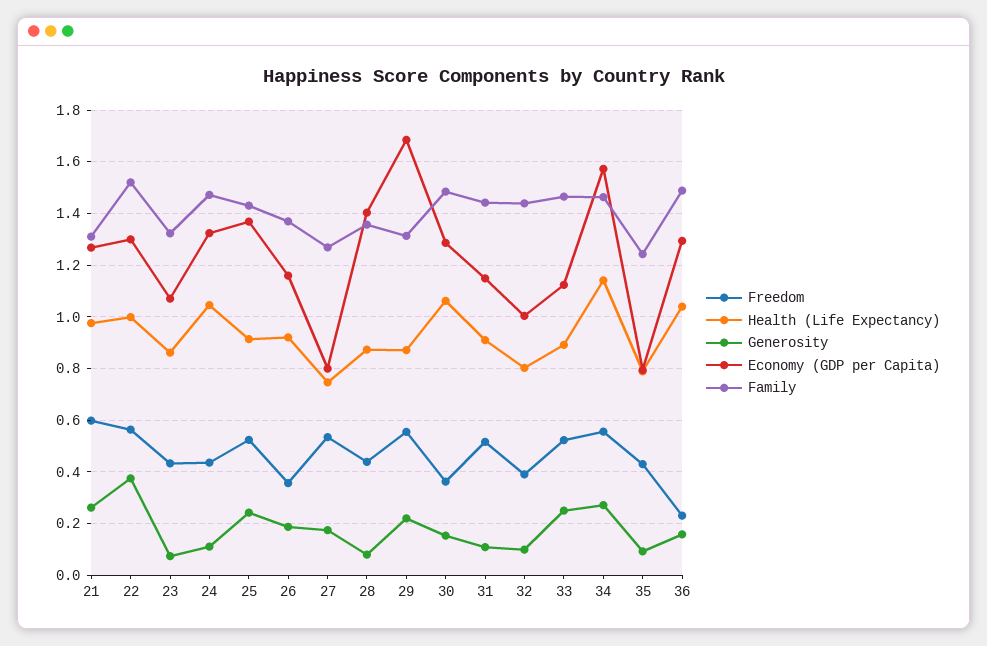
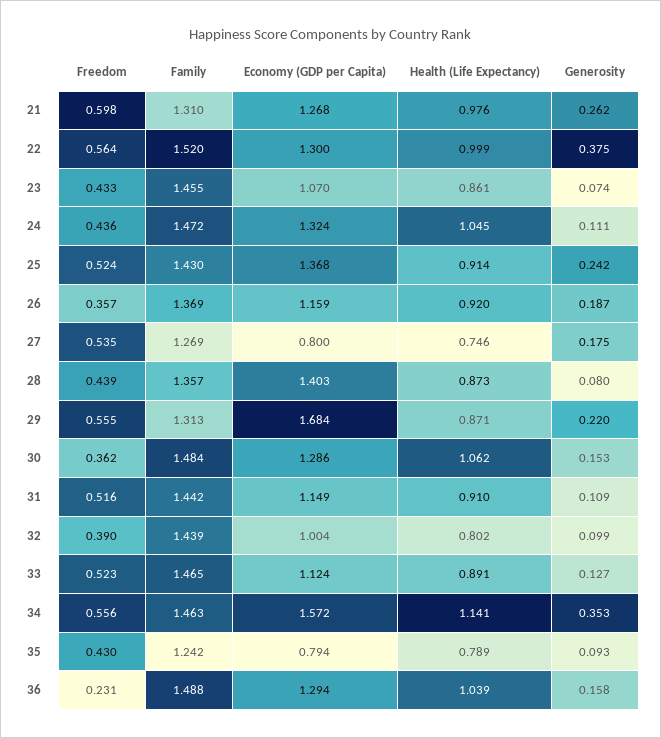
  {
    "Freedom": {
      "21": 0.598,
      "22": 0.564,
      "23": 0.433,
      "24": 0.436,
      "25": 0.524,
      "26": 0.357,
      "27": 0.535,
      "28": 0.439,
      "29": 0.555,
      "30": 0.362,
      "31": 0.516,
      "32": 0.39,
      "33": 0.523,
      "34": 0.556,
      "35": 0.43,
      "36": 0.231
    },
    "Health (Life Expectancy)": {
      "21": 0.976,
      "22": 0.999,
      "23": 0.861,
      "24": 1.045,
      "25": 0.914,
      "26": 0.92,
      "27": 0.746,
      "28": 0.873,
      "29": 0.871,
      "30": 1.062,
      "31": 0.91,
      "32": 0.802,
      "33": 0.891,
      "34": 1.141,
      "35": 0.789,
      "36": 1.039
    },
    "Generosity": {
      "21": 0.262,
      "22": 0.375,
      "23": 0.074,
      "24": 0.111,
      "25": 0.242,
      "26": 0.187,
      "27": 0.175,
      "28": 0.08,
      "29": 0.22,
      "30": 0.153,
      "31": 0.109,
      "32": 0.099,
-     "33": 0.25,
+     "33": 0.127,
-     "34": 0.275,
+     "34": 0.353,
      "35": 0.093,
      "36": 0.158
    },
    "Economy (GDP per Capita)": {
      "21": 1.268,
      "22": 1.3,
      "23": 1.07,
      "24": 1.324,
      "25": 1.368,
      "26": 1.159,
      "27": 0.8,
      "28": 1.403,
      "29": 1.684,
      "30": 1.286,
      "31": 1.149,
      "32": 1.004,
      "33": 1.124,
      "34": 1.572,
      "35": 0.794,
      "36": 1.294
    },
    "Family": {
      "21": 1.31,
      "22": 1.52,
-     "23": 1.325,
+     "23": 1.455,
      "24": 1.472,
      "25": 1.43,
      "26": 1.369,
      "27": 1.269,
      "28": 1.357,
      "29": 1.313,
      "30": 1.484,
      "31": 1.442,
      "32": 1.439,
      "33": 1.465,
      "34": 1.463,
      "35": 1.242,
      "36": 1.488
    }
  }

